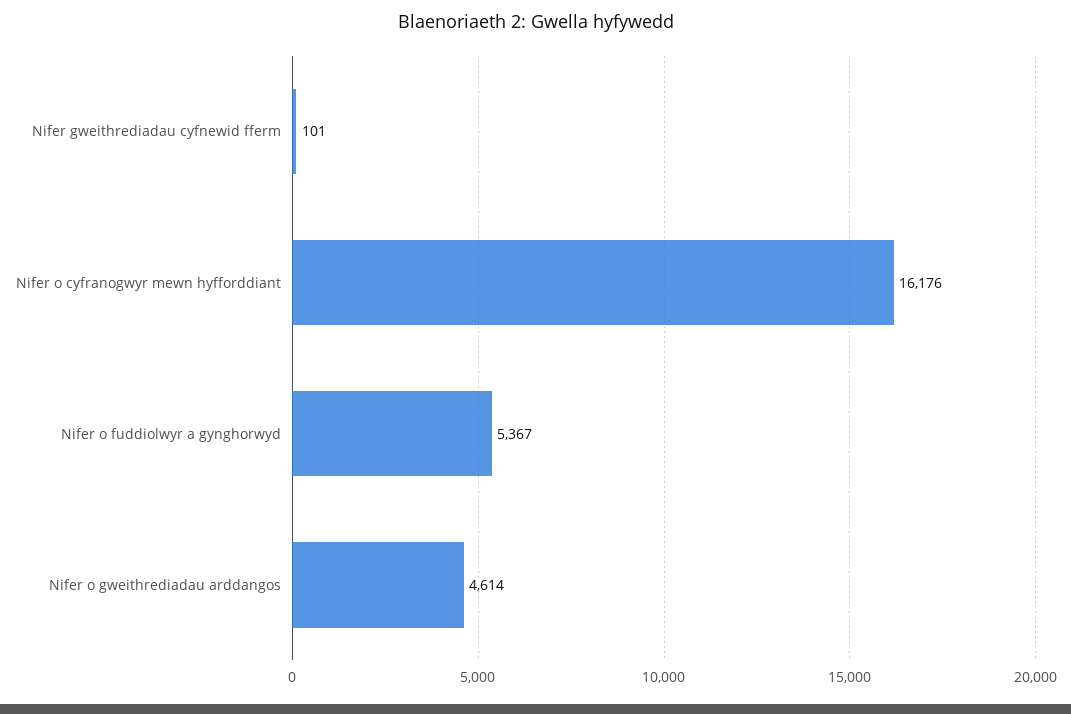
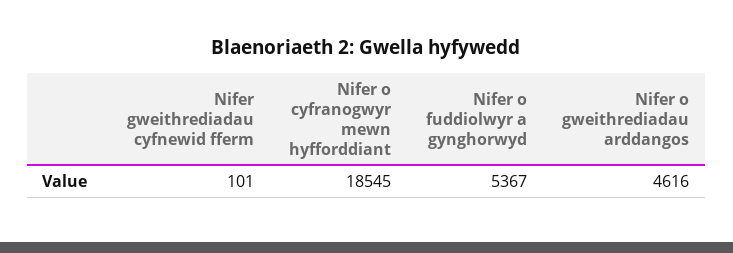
  {
    "Nifer gweithrediadau cyfnewid fferm": 101,
-   "Nifer o cyfranogwyr mewn hyfforddiant": 16176,
+   "Nifer o cyfranogwyr mewn hyfforddiant": 18545,
    "Nifer o fuddiolwyr a gynghorwyd": 5367,
-   "Nifer o gweithrediadau arddangos": 4614
+   "Nifer o gweithrediadau arddangos": 4616
  }

